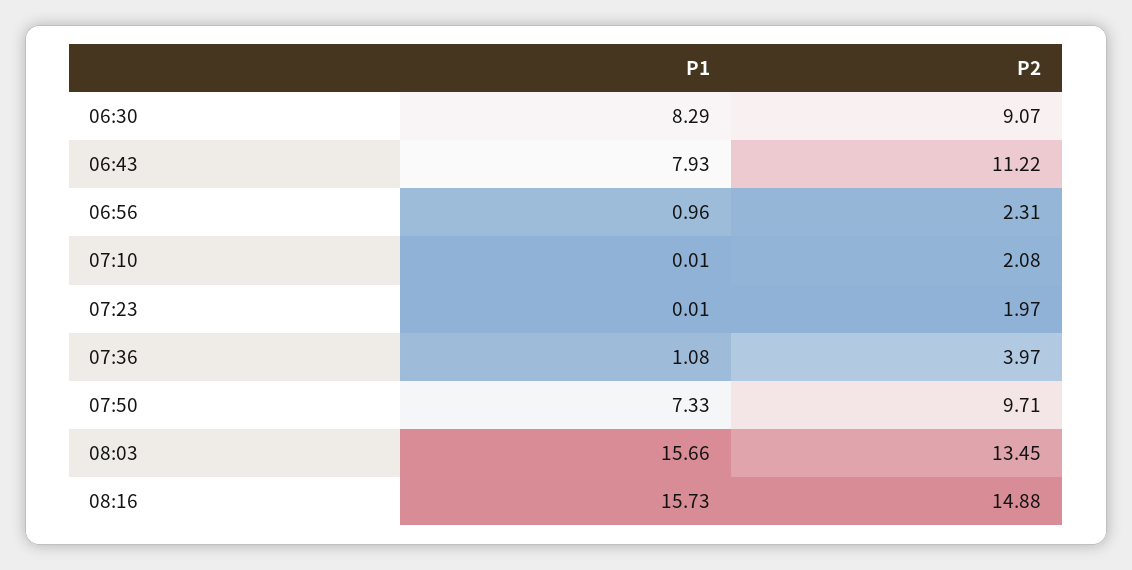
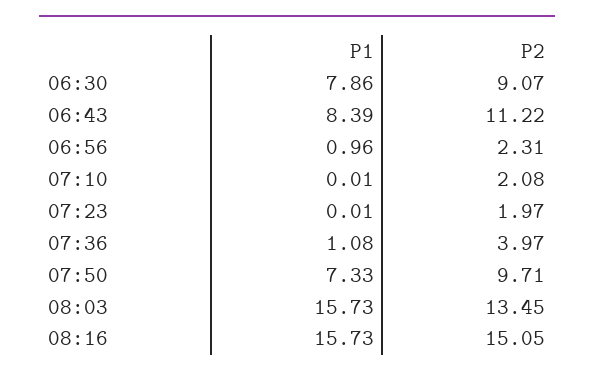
  {
    "P1": {
-     "06:30": 8.29,
+     "06:30": 7.86,
-     "06:43": 7.93,
+     "06:43": 8.39,
      "06:56": 0.96,
      "07:10": 0.01,
      "07:23": 0.01,
      "07:36": 1.08,
      "07:50": 7.33,
-     "08:03": 15.66,
+     "08:03": 15.73,
      "08:16": 15.73
    },
    "P2": {
      "06:30": 9.07,
      "06:43": 11.22,
      "06:56": 2.31,
      "07:10": 2.08,
      "07:23": 1.97,
      "07:36": 3.97,
      "07:50": 9.71,
      "08:03": 13.45,
-     "08:16": 14.88
+     "08:16": 15.05
    }
  }

